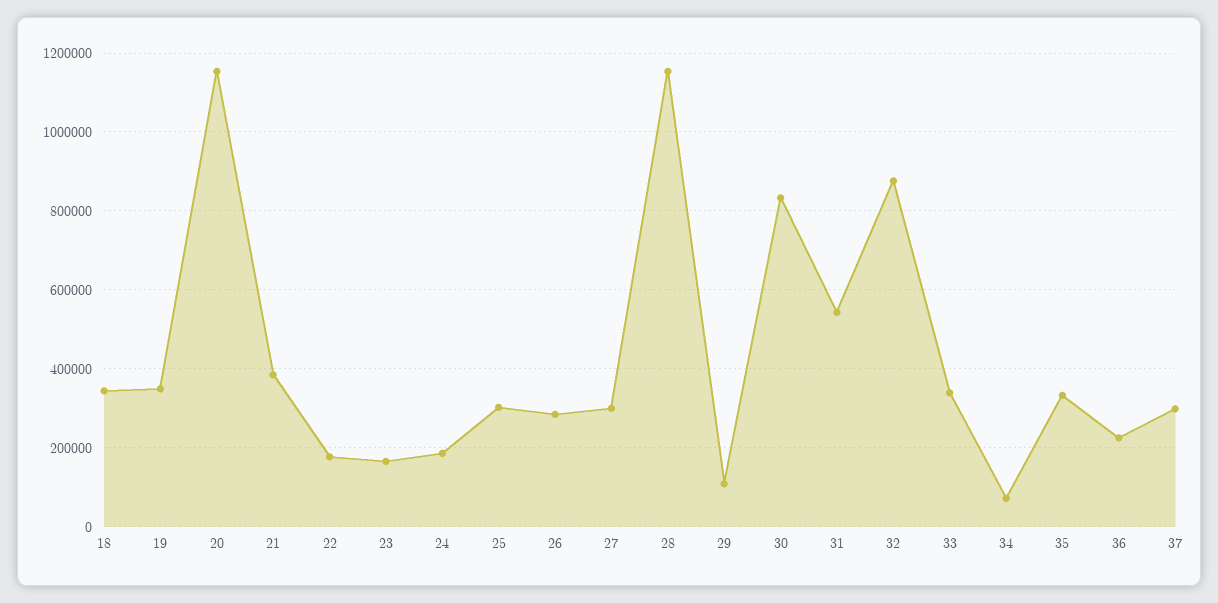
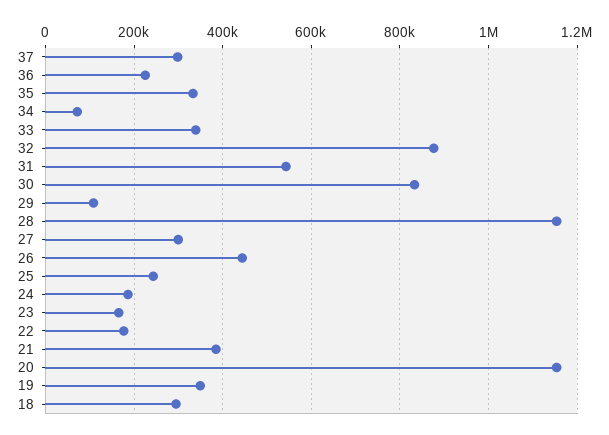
  {
-   "18": 340000,
+   "18": 300000,
    "19": 340000,
    "20": 1160000,
    "21": 380000,
    "22": 180000,
    "23": 160000,
    "24": 180000,
-   "25": 300000,
+   "25": 240000,
-   "26": 280000,
+   "26": 440000,
    "27": 300000,
    "28": 1160000,
    "29": 100000,
    "30": 840000,
    "31": 540000,
    "32": 880000,
    "33": 340000,
    "34": 80000,
    "35": 340000,
    "36": 220000,
    "37": 300000
  }

